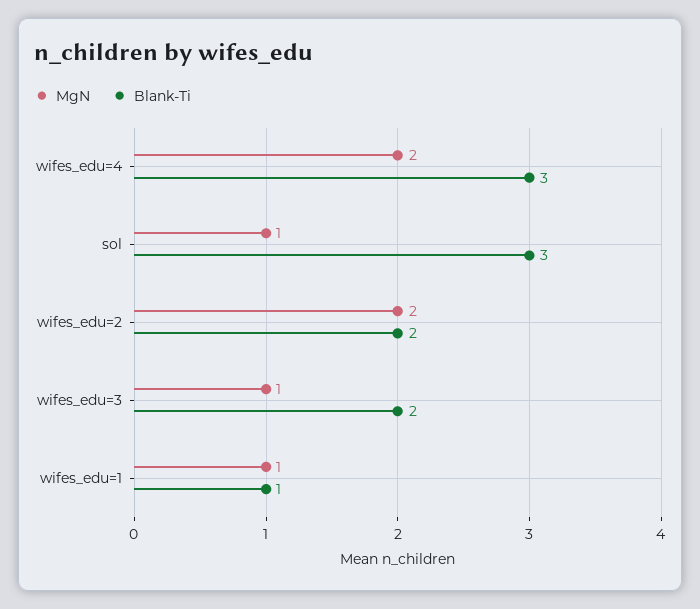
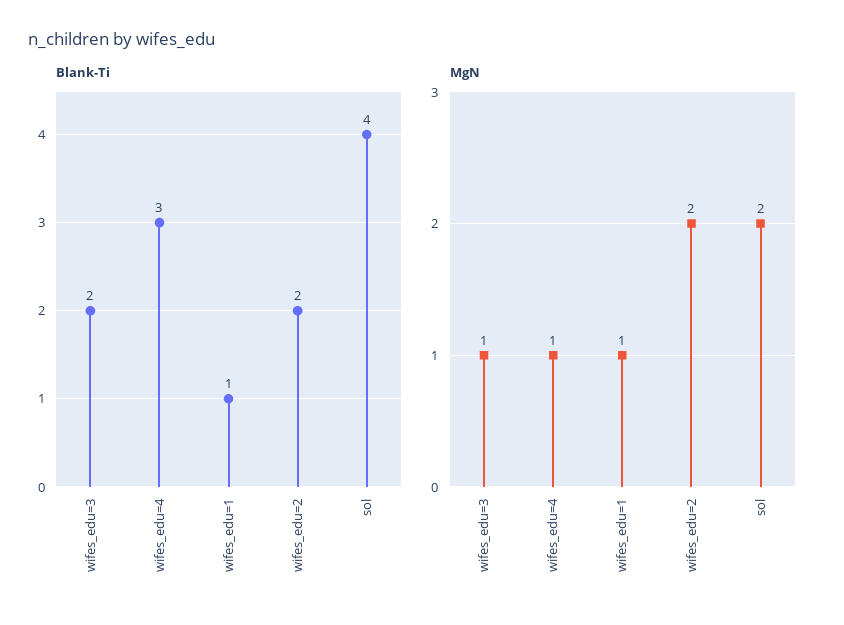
  {
    "MgN": {
-     "wifes_edu=4": 2,
+     "wifes_edu=4": 1,
-     "sol": 1,
+     "sol": 2,
      "wifes_edu=2": 2,
      "wifes_edu=3": 1,
      "wifes_edu=1": 1
    },
    "Blank-Ti": {
      "wifes_edu=4": 3,
-     "sol": 3,
+     "sol": 4,
      "wifes_edu=2": 2,
      "wifes_edu=3": 2,
      "wifes_edu=1": 1
    }
  }

